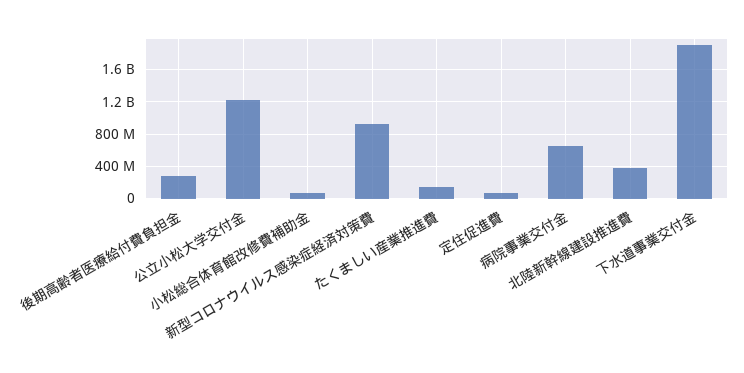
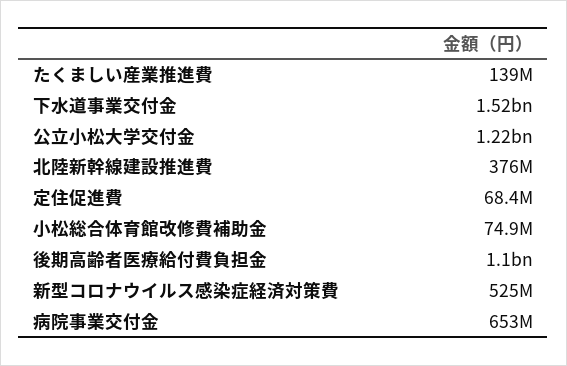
  {
-   "後期高齢者医療給付費負担金": 300000000,
+   "後期高齢者医療給付費負担金": 1100000000,
    "公立小松大学交付金": 1220000000,
    "小松総合体育館改修費補助金": 74900000,
-   "新型コロナウイルス感染症経済対策費": 900000000,
+   "新型コロナウイルス感染症経済対策費": 525000000,
    "たくましい産業推進費": 139000000,
    "定住促進費": 68400000,
    "病院事業交付金": 653000000,
    "北陸新幹線建設推進費": 376000000,
-   "下水道事業交付金": 1900000000
+   "下水道事業交付金": 1520000000
  }

